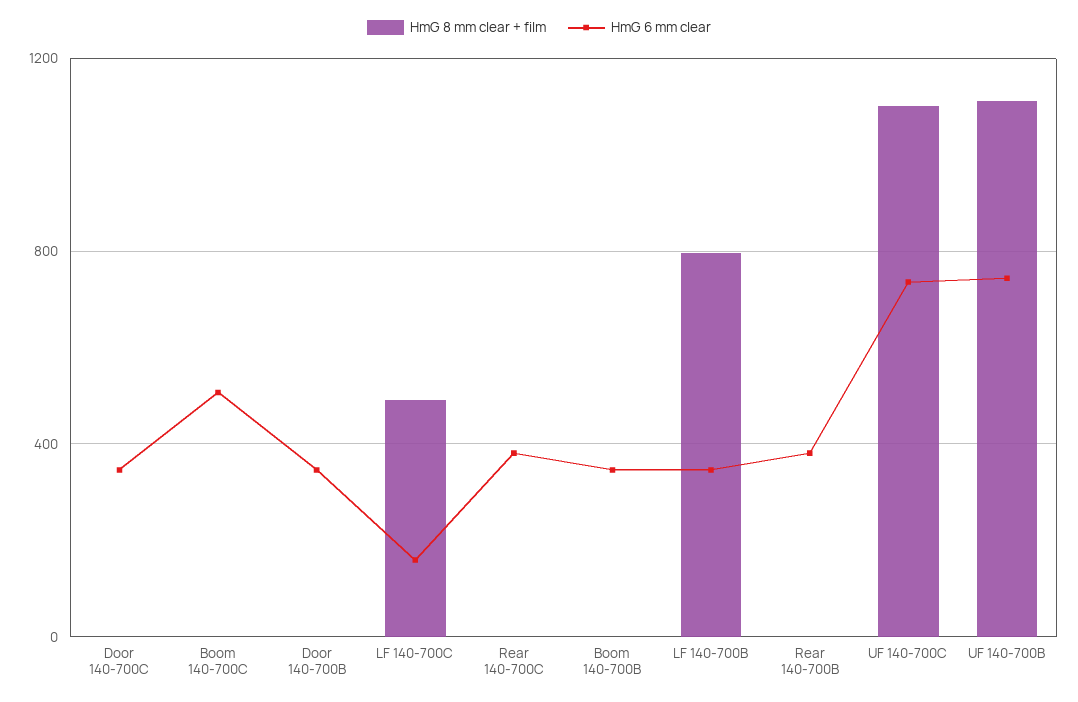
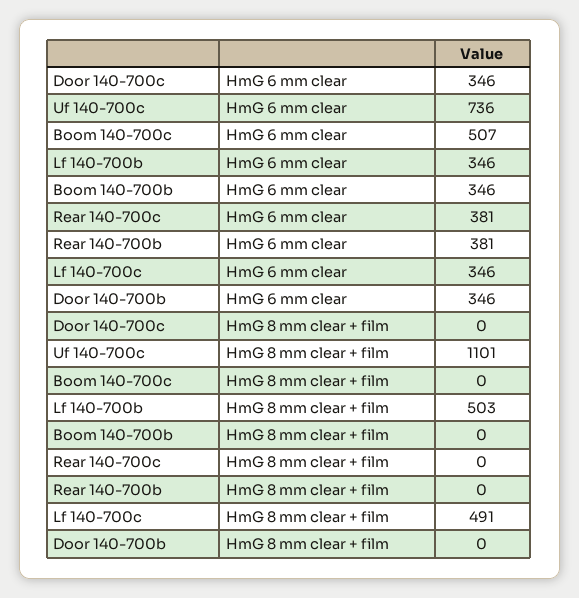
  {
    "HmG 8 mm clear + film": {
      "Door 140-700C": 0,
      "Boom 140-700C": 0,
      "Door 140-700B": 0,
      "LF 140-700C": 491,
      "Rear 140-700C": 0,
      "Boom 140-700B": 0,
-     "LF 140-700B": 800,
+     "LF 140-700B": 503,
      "Rear 140-700B": 0,
-     "UF 140-700C": 1101,
+     "UF 140-700C": 1101
-     "UF 140-700B": 1100
    },
    "HmG 6 mm clear": {
      "Door 140-700C": 346,
      "Boom 140-700C": 507,
      "Door 140-700B": 346,
-     "LF 140-700C": 150,
+     "LF 140-700C": 346,
      "Rear 140-700C": 381,
      "Boom 140-700B": 346,
      "LF 140-700B": 346,
      "Rear 140-700B": 381,
-     "UF 140-700C": 736,
+     "UF 140-700C": 736
-     "UF 140-700B": 750
    }
  }

